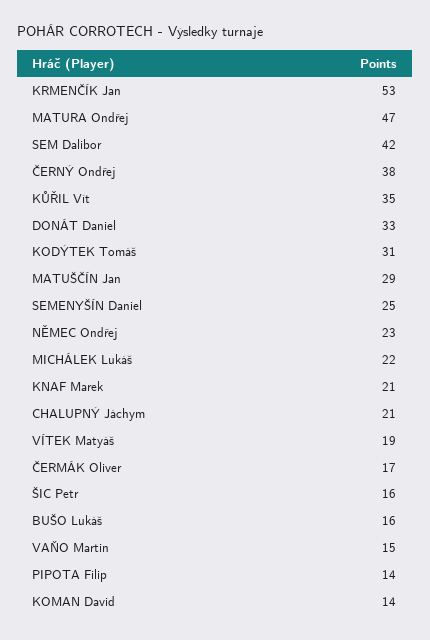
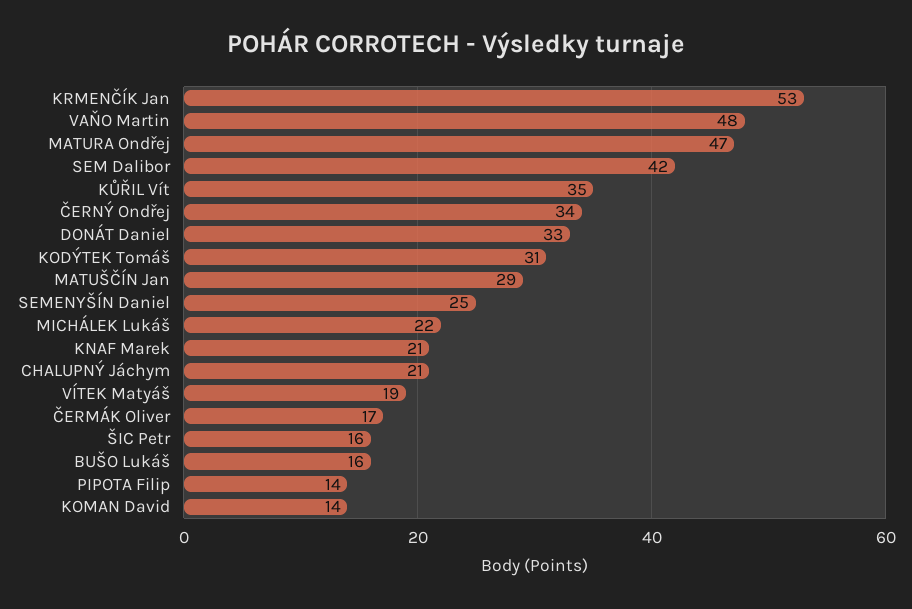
  {
    "KRMENČÍK Jan": 53,
    "MATURA Ondřej": 47,
    "SEM Dalibor": 42,
-   "ČERNÝ Ondřej": 38,
+   "ČERNÝ Ondřej": 34,
    "KŮŘIL Vít": 35,
    "DONÁT Daniel": 33,
    "KODÝTEK Tomáš": 31,
    "MATUŠČÍN Jan": 29,
    "SEMENYŠÍN Daniel": 25,
-   "NĚMEC Ondřej": 23,
    "MICHÁLEK Lukáš": 22,
    "KNAF Marek": 21,
    "CHALUPNÝ Jáchym": 21,
    "VÍTEK Matyáš": 19,
    "ČERMÁK Oliver": 17,
    "ŠIC Petr": 16,
    "BUŠO Lukáš": 16,
-   "VAŇO Martin": 15,
+   "VAŇO Martin": 48,
    "PIPOTA Filip": 14,
    "KOMAN David": 14
  }

